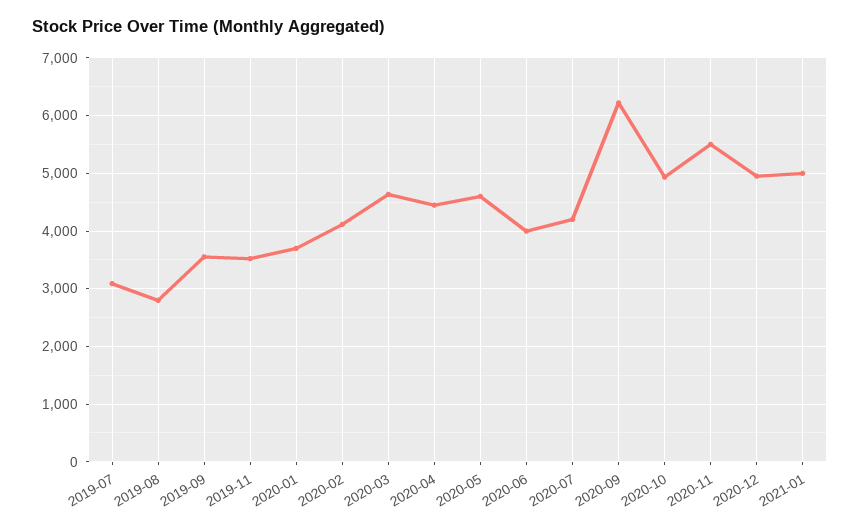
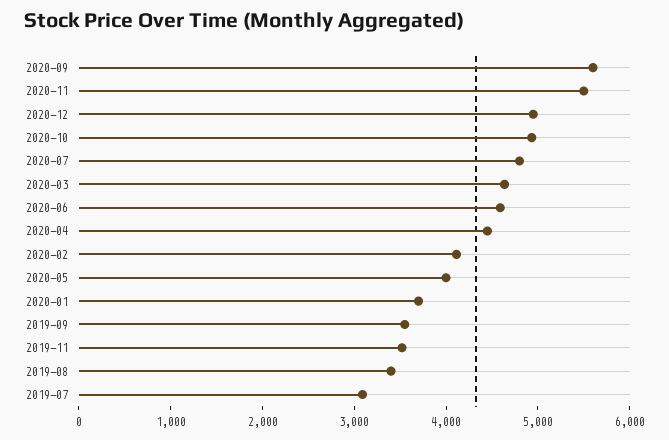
  {
    "2019-07": 3000,
-   "2019-08": 2800,
+   "2019-08": 3400,
    "2019-09": 3600,
    "2019-11": 3600,
    "2020-01": 3800,
    "2020-02": 4200,
    "2020-03": 4600,
    "2020-04": 4400,
-   "2020-05": 4600,
+   "2020-05": 4000,
-   "2020-06": 4000,
+   "2020-06": 4600,
-   "2020-07": 4200,
+   "2020-07": 4800,
-   "2020-09": 6200,
+   "2020-09": 5600,
    "2020-10": 5000,
    "2020-11": 5600,
-   "2020-12": 5000,
+   "2020-12": 5000
-   "2021-01": 5000
  }

